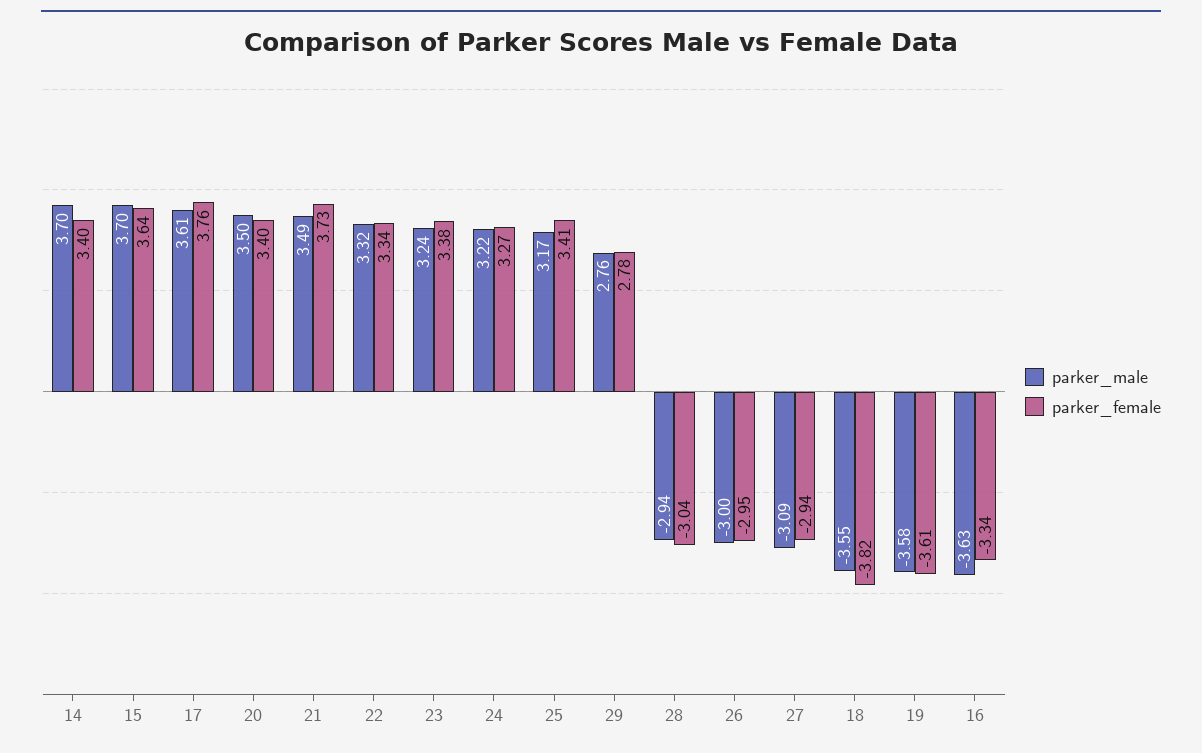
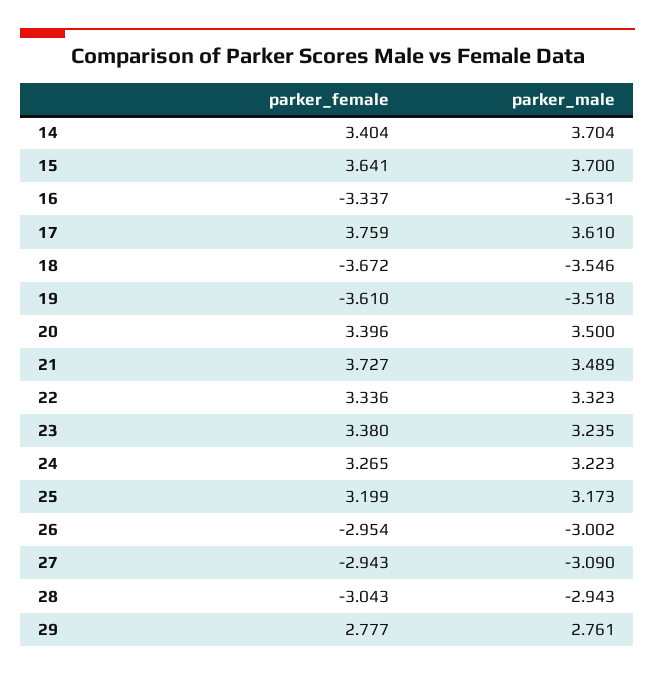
  {
    "parker_male": {
      "14": 3.704,
      "15": 3.7,
      "17": 3.61,
      "20": 3.5,
      "21": 3.489,
      "22": 3.323,
      "23": 3.235,
      "24": 3.223,
      "25": 3.173,
      "29": 2.761,
      "28": -2.943,
      "26": -3.002,
      "27": -3.09,
      "18": -3.546,
-     "19": -3.58,
+     "19": -3.518,
      "16": -3.631
    },
    "parker_female": {
      "14": 3.404,
      "15": 3.641,
      "17": 3.759,
      "20": 3.396,
      "21": 3.727,
      "22": 3.336,
      "23": 3.38,
      "24": 3.265,
-     "25": 3.41,
+     "25": 3.199,
      "29": 2.777,
      "28": -3.043,
      "26": -2.954,
      "27": -2.943,
-     "18": -3.82,
+     "18": -3.672,
      "19": -3.61,
      "16": -3.337
    }
  }

